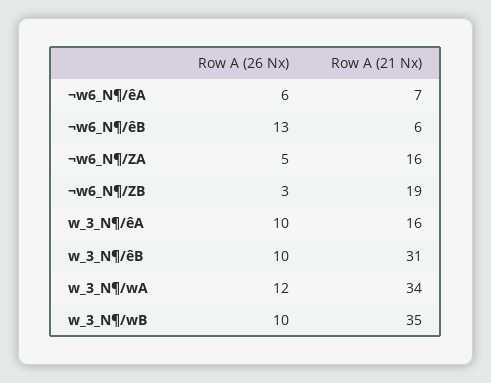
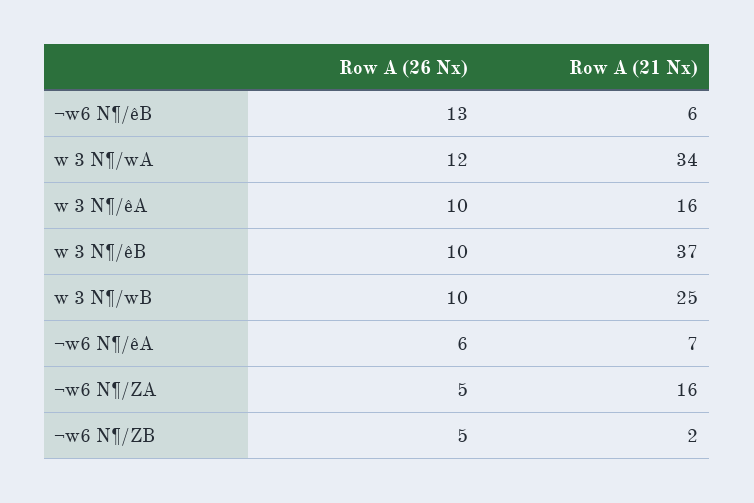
  {
    "Row A (26 Nx)": {
      "¬w6_N¶/êA": 6,
      "¬w6_N¶/êB": 13,
      "¬w6_N¶/ZA": 5,
-     "¬w6_N¶/ZB": 3,
+     "¬w6_N¶/ZB": 5,
      "w_3_N¶/êA": 10,
      "w_3_N¶/êB": 10,
      "w_3_N¶/wA": 12,
      "w_3_N¶/wB": 10
    },
    "Row A (21 Nx)": {
      "¬w6_N¶/êA": 7,
      "¬w6_N¶/êB": 6,
      "¬w6_N¶/ZA": 16,
-     "¬w6_N¶/ZB": 19,
+     "¬w6_N¶/ZB": 2,
      "w_3_N¶/êA": 16,
-     "w_3_N¶/êB": 31,
+     "w_3_N¶/êB": 37,
      "w_3_N¶/wA": 34,
-     "w_3_N¶/wB": 35
+     "w_3_N¶/wB": 25
    }
  }

